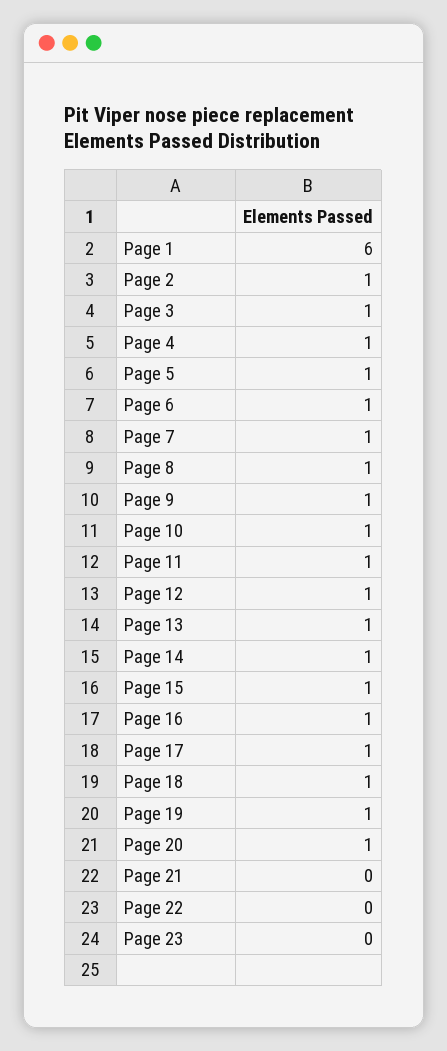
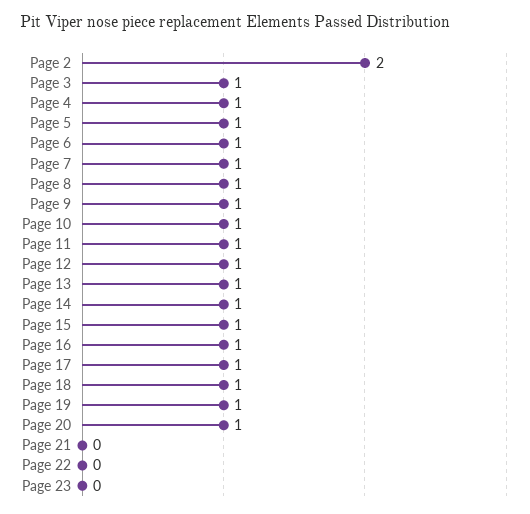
  {
-   "Page 1": 6,
-   "Page 2": 1,
+   "Page 2": 2,
    "Page 3": 1,
    "Page 4": 1,
    "Page 5": 1,
    "Page 6": 1,
    "Page 7": 1,
    "Page 8": 1,
    "Page 9": 1,
    "Page 10": 1,
    "Page 11": 1,
    "Page 12": 1,
    "Page 13": 1,
    "Page 14": 1,
    "Page 15": 1,
    "Page 16": 1,
    "Page 17": 1,
    "Page 18": 1,
    "Page 19": 1,
    "Page 20": 1,
    "Page 21": 0,
    "Page 22": 0,
    "Page 23": 0
  }

